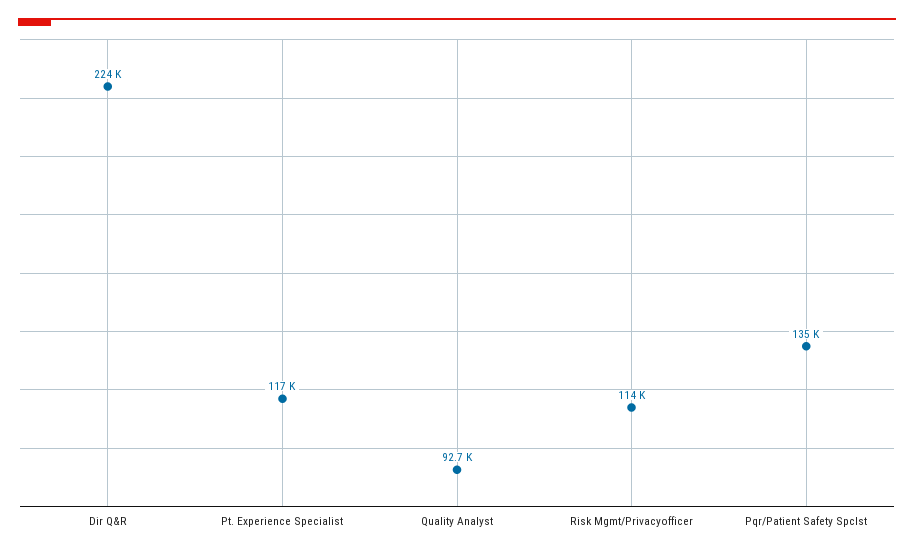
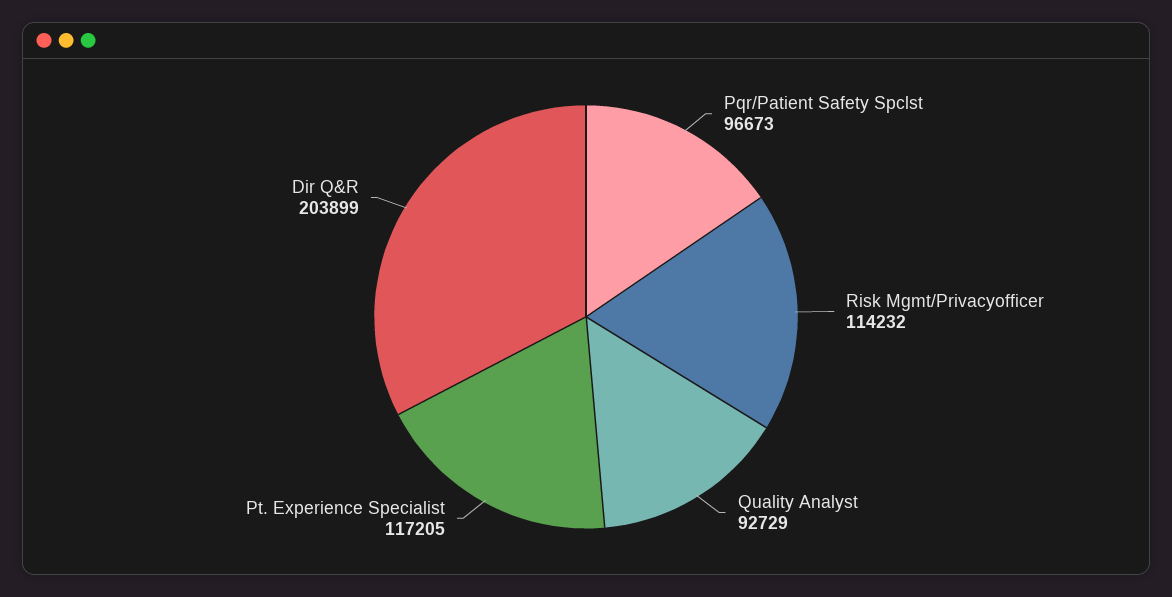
  {
-   "Dir Q&R": 224000,
+   "Dir Q&R": 203899,
    "Pt. Experience Specialist": 117205,
    "Quality Analyst": 92729,
    "Risk Mgmt/Privacyofficer": 114232,
-   "Pqr/Patient Safety Spclst": 135000
+   "Pqr/Patient Safety Spclst": 96673
  }

